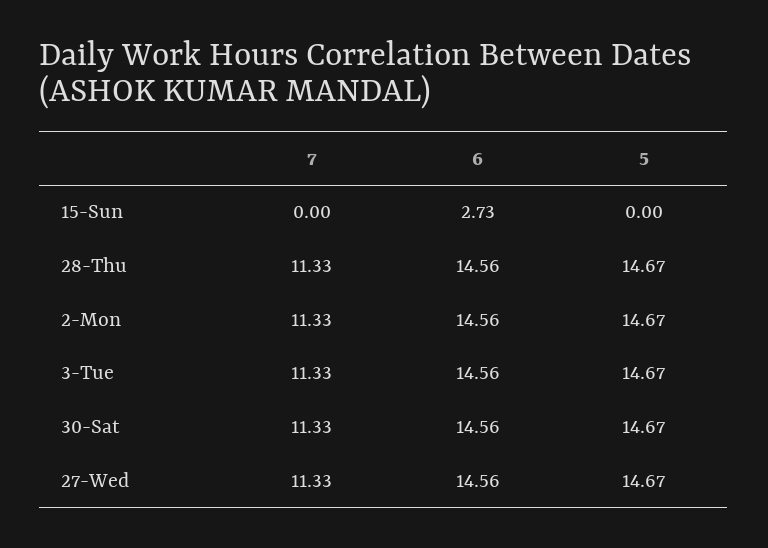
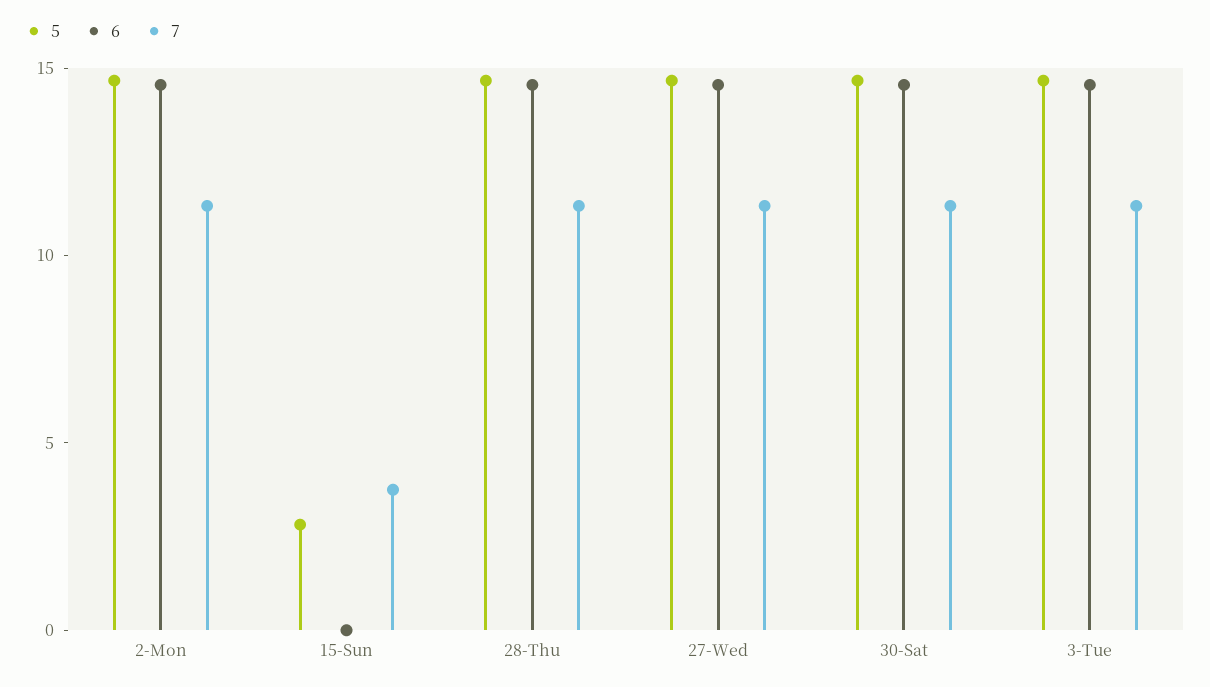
  {
    "7": {
-     "15-Sun": 0,
+     "15-Sun": 4,
      "28-Thu": 11.33,
      "2-Mon": 11.33,
      "3-Tue": 11.33,
      "30-Sat": 11.33,
      "27-Wed": 11.33
    },
    "6": {
-     "15-Sun": 2.73,
+     "15-Sun": 0,
      "28-Thu": 14.56,
      "2-Mon": 14.56,
      "3-Tue": 14.56,
      "30-Sat": 14.56,
      "27-Wed": 14.56
    },
    "5": {
-     "15-Sun": 0,
+     "15-Sun": 3,
      "28-Thu": 14.67,
      "2-Mon": 14.67,
      "3-Tue": 14.67,
      "30-Sat": 14.67,
      "27-Wed": 14.67
    }
  }

